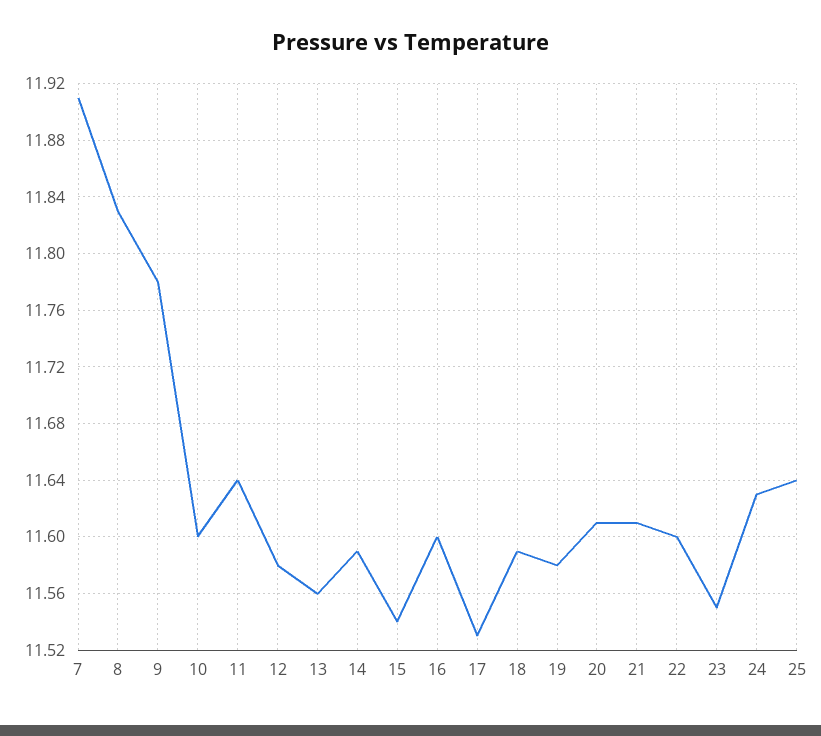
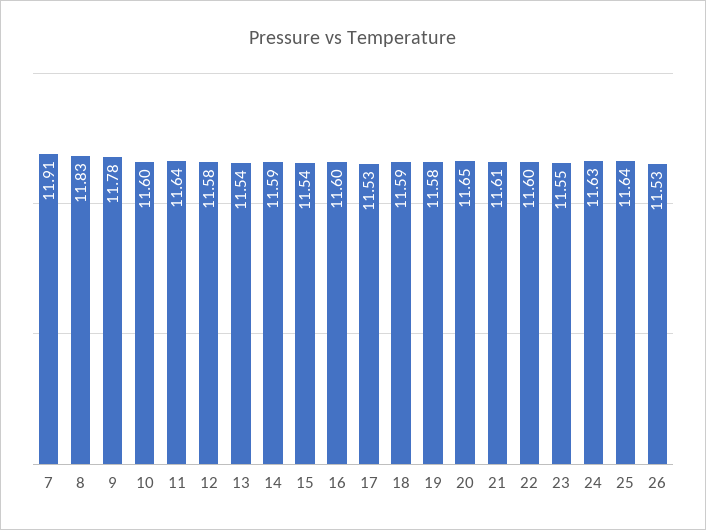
  {
    "7": 11.91,
    "8": 11.83,
    "9": 11.78,
    "10": 11.6,
    "11": 11.64,
    "12": 11.58,
-   "13": 11.56,
+   "13": 11.54,
    "14": 11.59,
    "15": 11.54,
    "16": 11.6,
    "17": 11.53,
    "18": 11.59,
    "19": 11.58,
-   "20": 11.61,
+   "20": 11.65,
    "21": 11.61,
    "22": 11.6,
    "23": 11.55,
    "24": 11.63,
-   "25": 11.64
+   "25": 11.64,
+   "26": 11.53
  }

